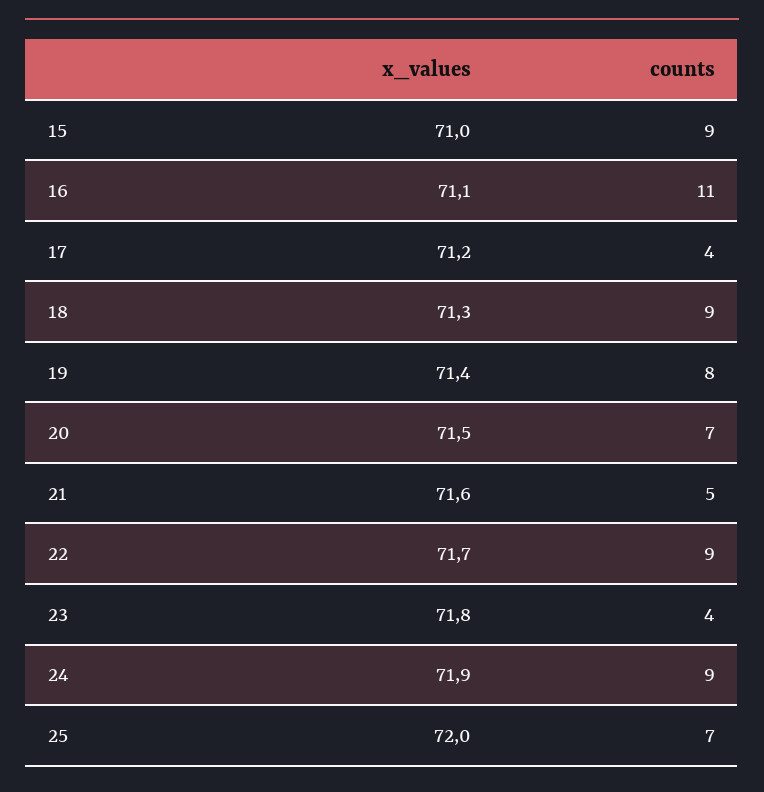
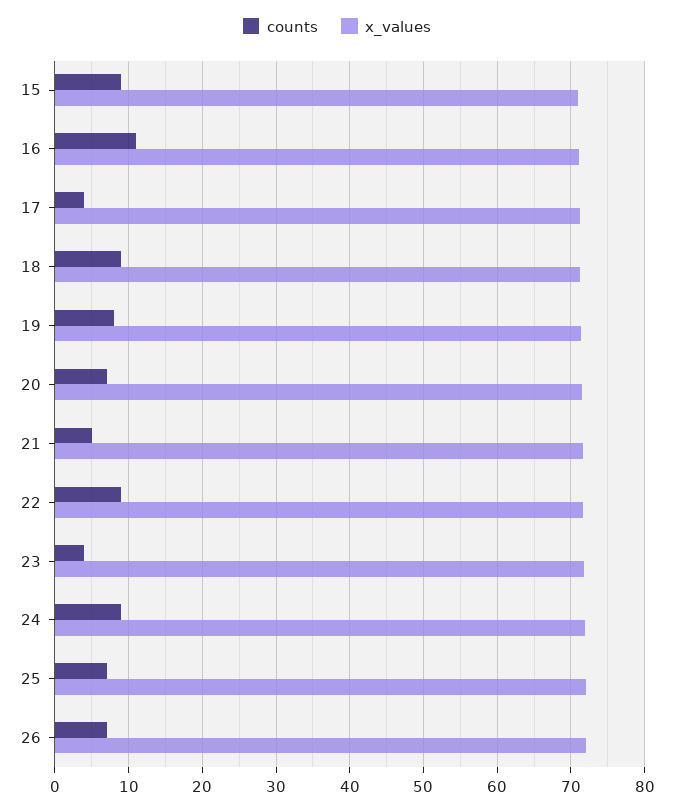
  {
    "x_values": {
      "15": 71,
      "16": 71.1,
      "17": 71.2,
      "18": 71.3,
      "19": 71.4,
      "20": 71.5,
      "21": 71.6,
      "22": 71.7,
      "23": 71.8,
      "24": 71.9,
-     "25": 72
+     "25": 72,
+     "26": 72
    },
    "counts": {
      "15": 9,
      "16": 11,
      "17": 4,
      "18": 9,
      "19": 8,
      "20": 7,
      "21": 5,
      "22": 9,
      "23": 4,
      "24": 9,
-     "25": 7
+     "25": 7,
+     "26": 7
    }
  }

